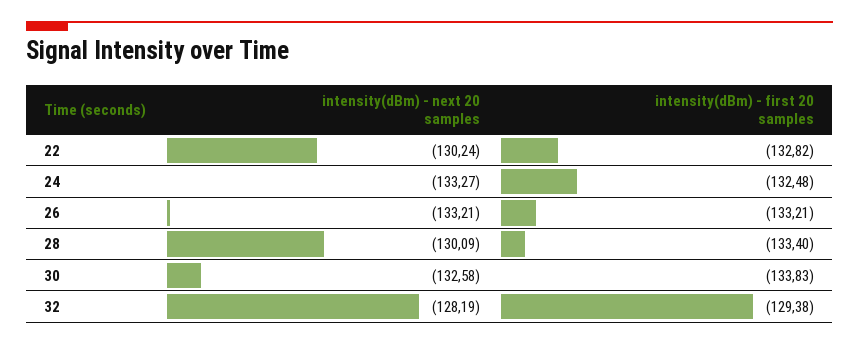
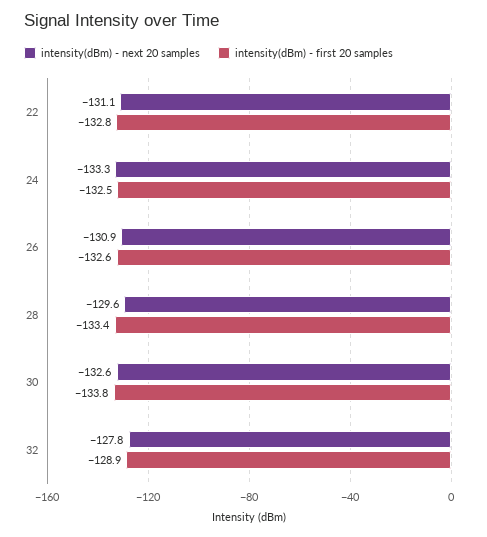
  {
    "intensity(dBm) - next 20 samples": {
-     "22": -130.24,
+     "22": -131.1,
      "24": -133.27,
-     "26": -133.21,
+     "26": -130.9,
-     "28": -130.09,
+     "28": -129.6,
      "30": -132.58,
-     "32": -128.19
+     "32": -127.8
    },
    "intensity(dBm) - first 20 samples": {
      "22": -132.82,
      "24": -132.48,
-     "26": -133.21,
+     "26": -132.6,
      "28": -133.4,
      "30": -133.83,
-     "32": -129.38
+     "32": -128.9
    }
  }

